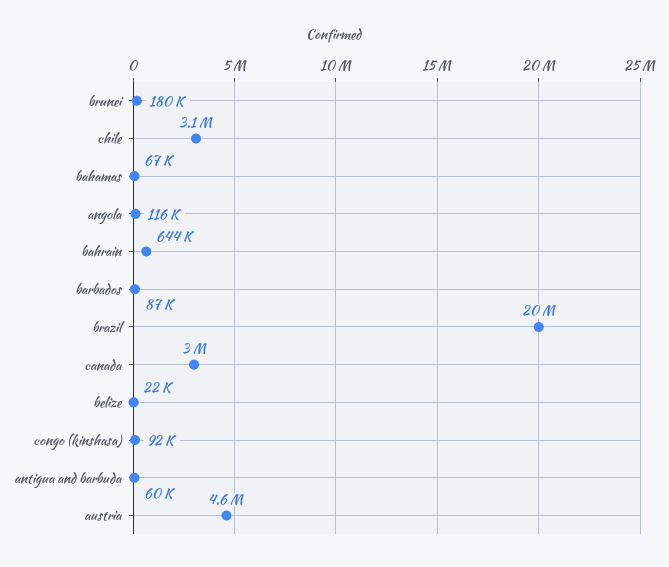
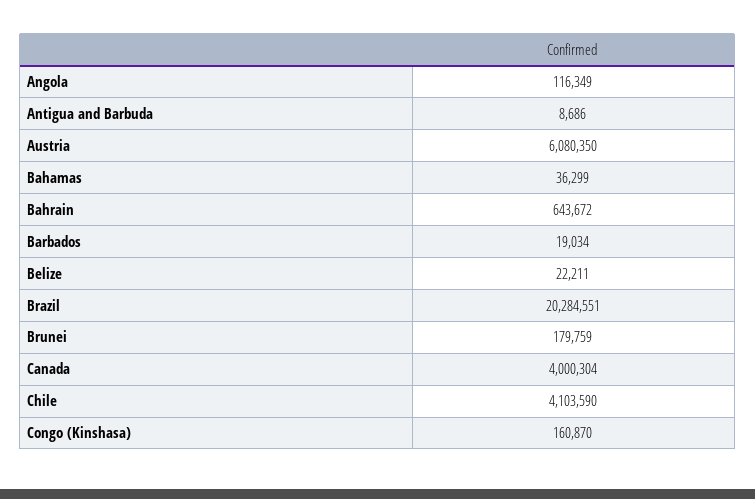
  {
    "brunei": 179759,
-   "chile": 3100000,
+   "chile": 4103590,
-   "bahamas": 67000,
+   "bahamas": 36299,
    "angola": 116349,
    "bahrain": 643672,
-   "barbados": 87000,
+   "barbados": 19034,
    "brazil": 20284551,
-   "canada": 3000000,
+   "canada": 4000304,
    "belize": 22211,
-   "congo (kinshasa)": 92000,
+   "congo (kinshasa)": 160870,
-   "antigua and barbuda": 60000,
+   "antigua and barbuda": 8686,
-   "austria": 4600000
+   "austria": 6080350
  }

